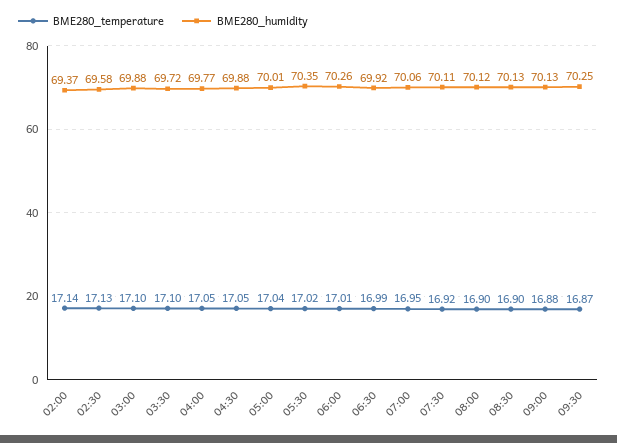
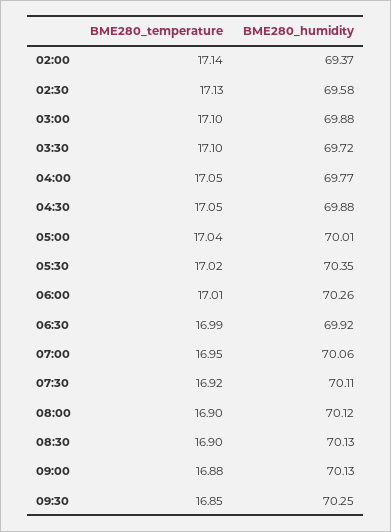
  {
    "BME280_temperature": {
      "02:00": 17.14,
      "02:30": 17.13,
      "03:00": 17.1,
      "03:30": 17.1,
      "04:00": 17.05,
      "04:30": 17.05,
      "05:00": 17.04,
      "05:30": 17.02,
      "06:00": 17.01,
      "06:30": 16.99,
      "07:00": 16.95,
      "07:30": 16.92,
      "08:00": 16.9,
      "08:30": 16.9,
      "09:00": 16.88,
-     "09:30": 16.87
+     "09:30": 16.85
    },
    "BME280_humidity": {
      "02:00": 69.37,
      "02:30": 69.58,
      "03:00": 69.88,
      "03:30": 69.72,
      "04:00": 69.77,
      "04:30": 69.88,
      "05:00": 70.01,
      "05:30": 70.35,
      "06:00": 70.26,
      "06:30": 69.92,
      "07:00": 70.06,
      "07:30": 70.11,
      "08:00": 70.12,
      "08:30": 70.13,
      "09:00": 70.13,
      "09:30": 70.25
    }
  }

